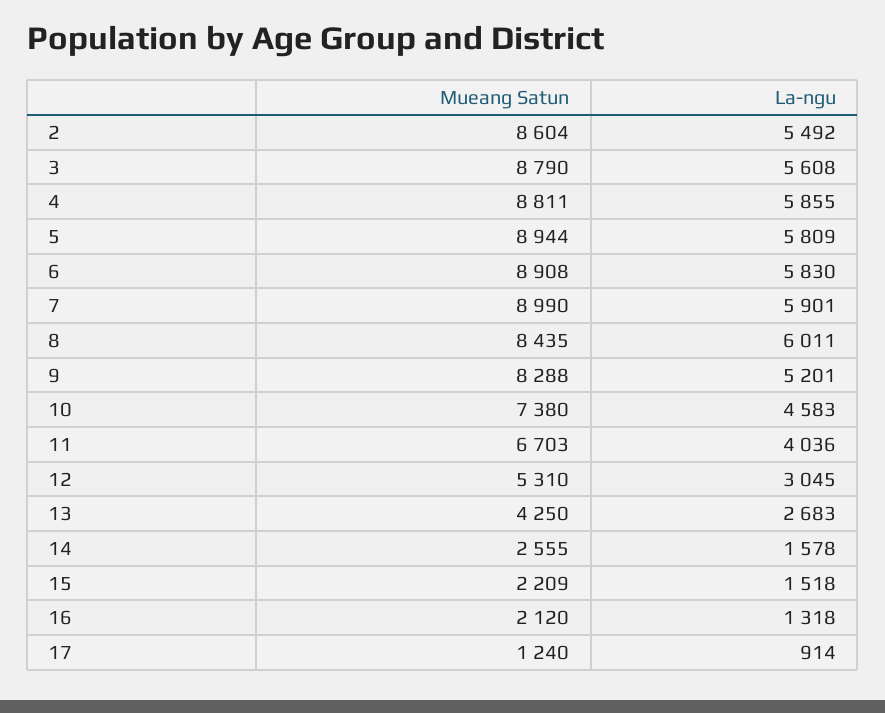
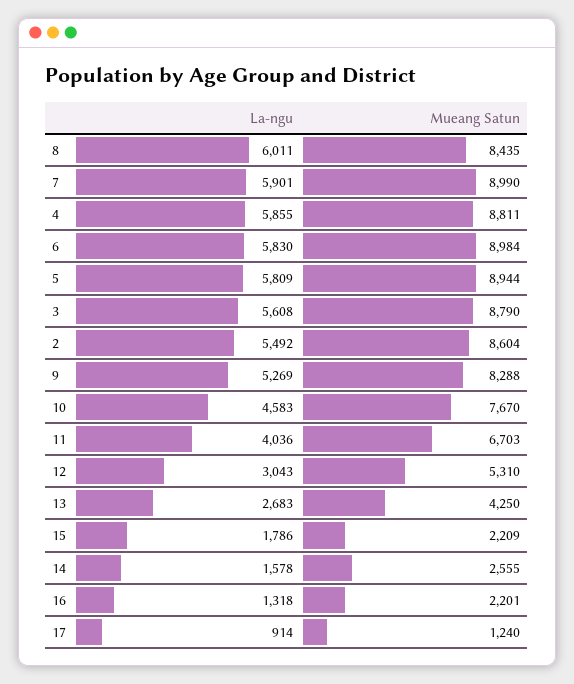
  {
    "Mueang Satun": {
      "2": 8604,
      "3": 8790,
      "4": 8811,
      "5": 8944,
-     "6": 8908,
+     "6": 8984,
      "7": 8990,
      "8": 8435,
      "9": 8288,
-     "10": 7380,
+     "10": 7670,
      "11": 6703,
      "12": 5310,
      "13": 4250,
      "14": 2555,
      "15": 2209,
-     "16": 2120,
+     "16": 2201,
      "17": 1240
    },
    "La-ngu": {
      "2": 5492,
      "3": 5608,
      "4": 5855,
      "5": 5809,
      "6": 5830,
      "7": 5901,
      "8": 6011,
-     "9": 5201,
+     "9": 5269,
      "10": 4583,
      "11": 4036,
-     "12": 3045,
+     "12": 3043,
      "13": 2683,
      "14": 1578,
-     "15": 1518,
+     "15": 1786,
      "16": 1318,
      "17": 914
    }
  }

